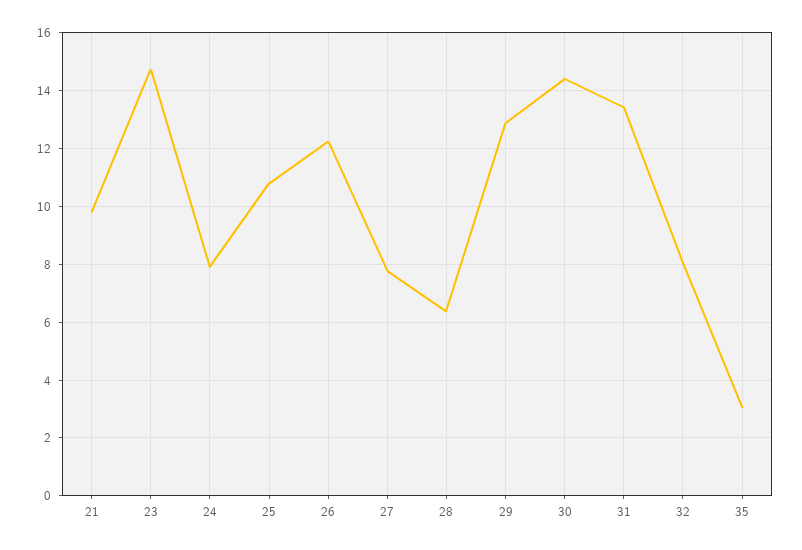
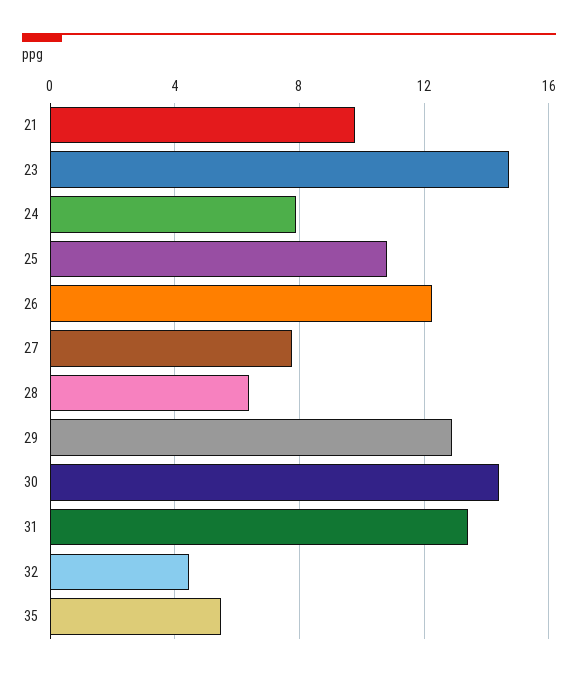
  {
    "21": 9.75,
    "23": 14.75,
    "24": 8,
    "25": 10.75,
    "26": 12.25,
    "27": 7.75,
    "28": 6.25,
    "29": 13,
    "30": 14.5,
    "31": 13.5,
-   "32": 8,
+   "32": 4.5,
-   "35": 3
+   "35": 5.5
  }

